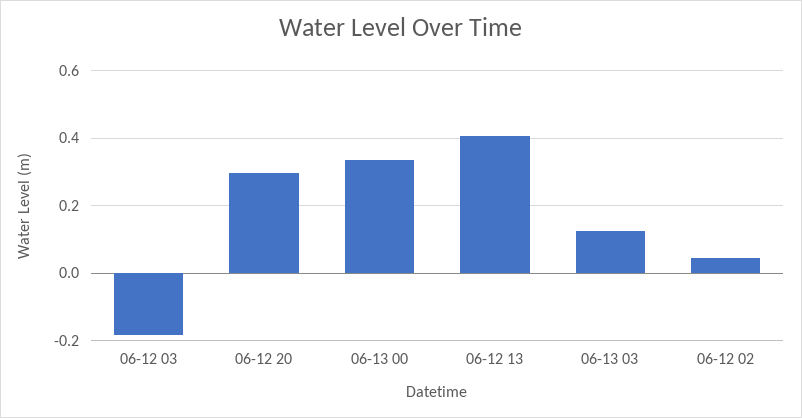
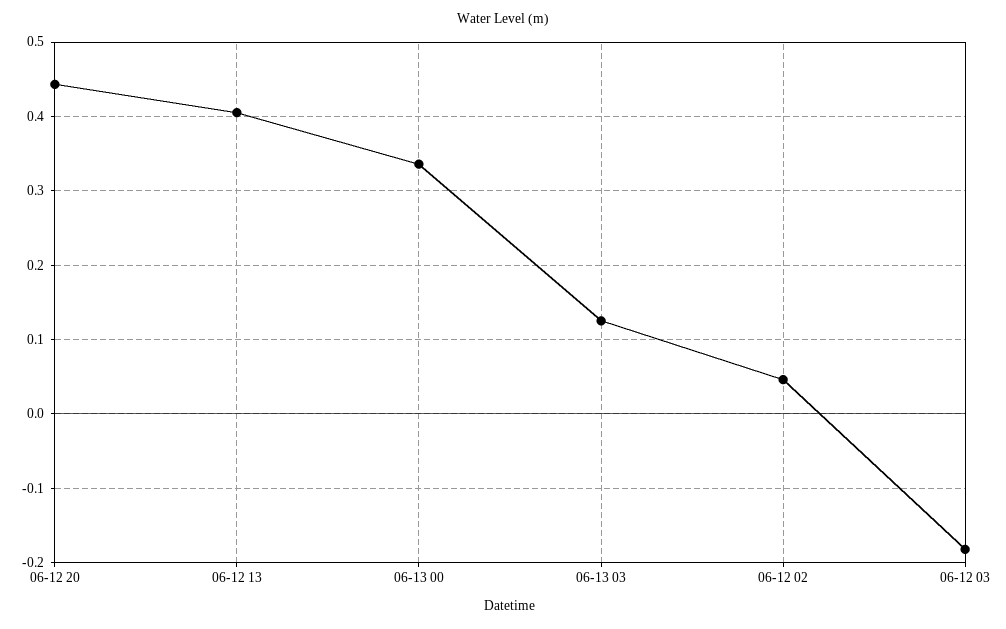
  {
    "06-12 03": -0.18,
-   "06-12 20": 0.3,
+   "06-12 20": 0.44,
    "06-13 00": 0.34,
    "06-12 13": 0.41,
    "06-13 03": 0.13,
    "06-12 02": 0.05
  }

